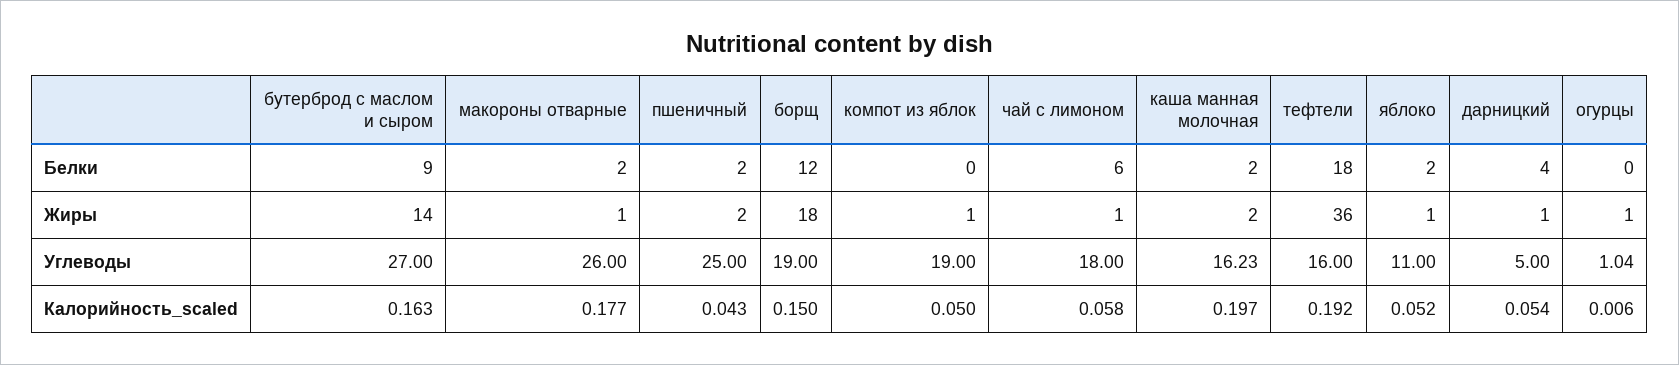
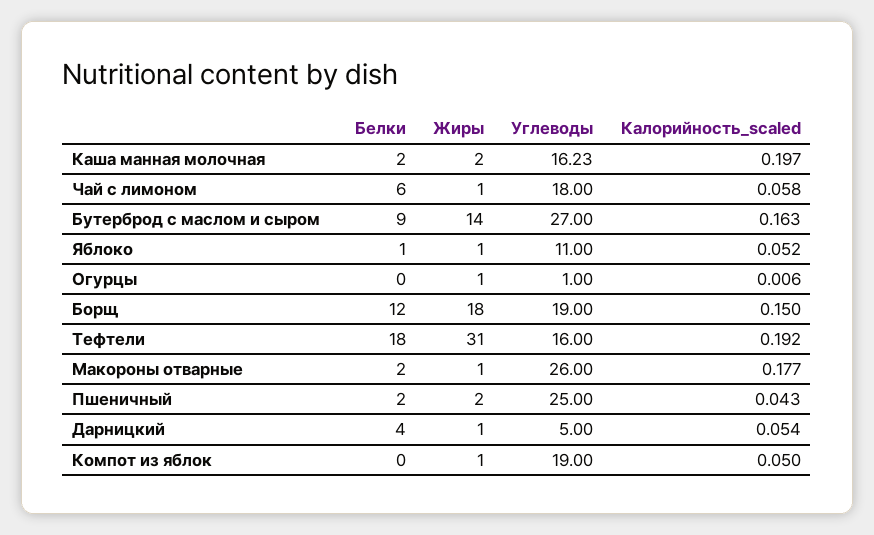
  {
    "бутерброд с маслом и сыром": {
      "Белки": 9,
      "Жиры": 14,
      "Углеводы": 27,
      "Калорийность_scaled": 0.163
    },
    "макороны отварные": {
      "Белки": 2,
      "Жиры": 1,
      "Углеводы": 26,
      "Калорийность_scaled": 0.177
    },
    "пшеничный": {
      "Белки": 2,
      "Жиры": 2,
      "Углеводы": 25,
      "Калорийность_scaled": 0.043
    },
    "борщ": {
      "Белки": 12,
      "Жиры": 18,
      "Углеводы": 19,
      "Калорийность_scaled": 0.15
    },
    "компот из яблок": {
      "Белки": 0,
      "Жиры": 1,
      "Углеводы": 19,
      "Калорийность_scaled": 0.05
    },
    "чай с лимоном": {
      "Белки": 6,
      "Жиры": 1,
      "Углеводы": 18,
      "Калорийность_scaled": 0.058
    },
    "каша манная молочная": {
      "Белки": 2,
      "Жиры": 2,
      "Углеводы": 16.23,
      "Калорийность_scaled": 0.197
    },
    "тефтели": {
      "Белки": 18,
-     "Жиры": 36,
+     "Жиры": 31,
      "Углеводы": 16,
      "Калорийность_scaled": 0.192
    },
    "яблоко": {
-     "Белки": 2,
+     "Белки": 1,
      "Жиры": 1,
      "Углеводы": 11,
      "Калорийность_scaled": 0.052
    },
    "дарницкий": {
      "Белки": 4,
      "Жиры": 1,
      "Углеводы": 5,
      "Калорийность_scaled": 0.054
    },
    "огурцы": {
      "Белки": 0,
      "Жиры": 1,
-     "Углеводы": 1.04,
+     "Углеводы": 1,
      "Калорийность_scaled": 0.006
    }
  }

